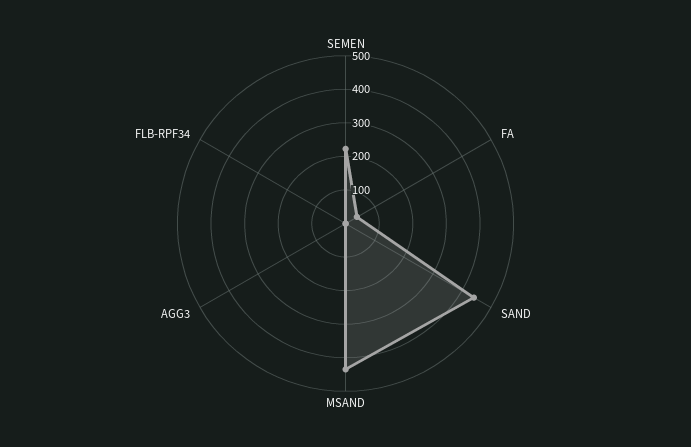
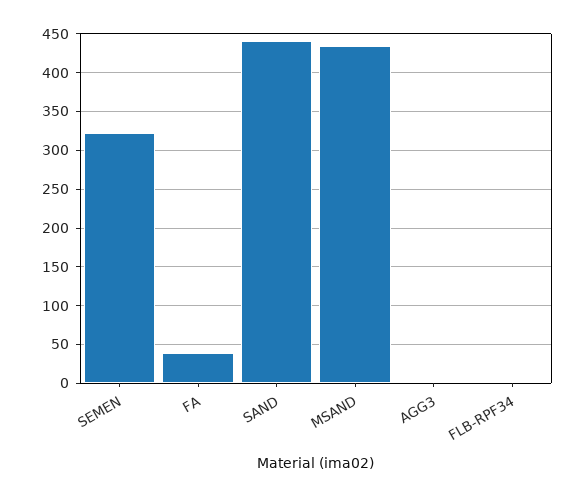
  {
-   "SEMEN": 225,
+   "SEMEN": 320,
    "FA": 40,
    "SAND": 440,
    "MSAND": 430,
    "AGG3": 0,
    "FLB-RPF34": 0
  }

